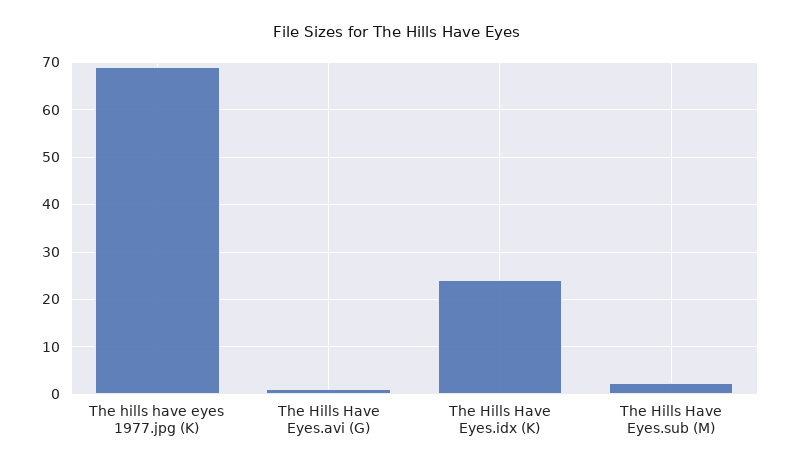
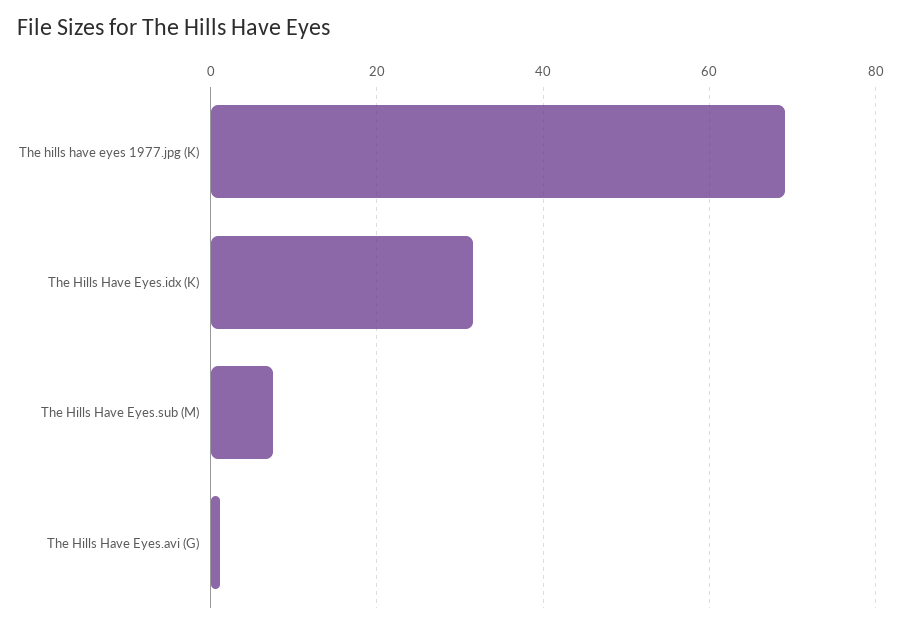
  {
    "The hills have eyes 1977.jpg (K)": 70,
    "The Hills Have Eyes.avi (G)": 2,
-   "The Hills Have Eyes.idx (K)": 24,
+   "The Hills Have Eyes.idx (K)": 32,
-   "The Hills Have Eyes.sub (M)": 2
+   "The Hills Have Eyes.sub (M)": 8
  }

